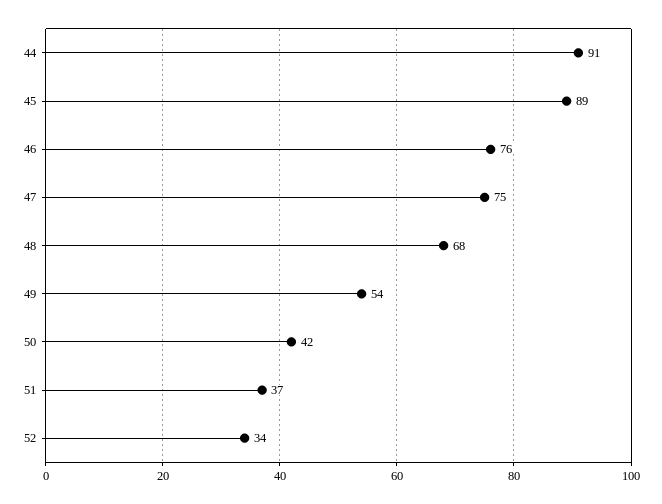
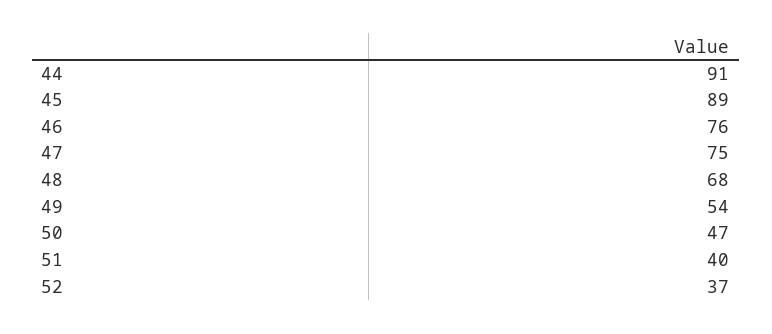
  {
    "44": 91,
    "45": 89,
    "46": 76,
    "47": 75,
    "48": 68,
    "49": 54,
-   "50": 42,
+   "50": 47,
-   "51": 37,
+   "51": 40,
-   "52": 34
+   "52": 37
  }

